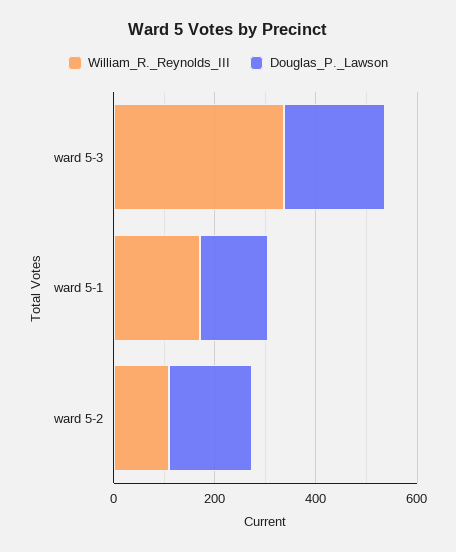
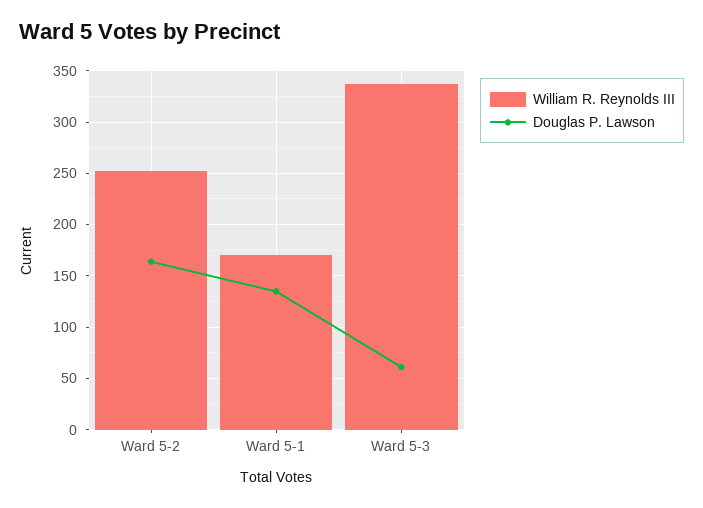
  {
    "William_R._Reynolds_III": {
      "ward 5-3": 340,
      "ward 5-1": 170,
-     "ward 5-2": 100
+     "ward 5-2": 250
    },
    "Douglas_P._Lawson": {
-     "ward 5-3": 200,
+     "ward 5-3": 60,
      "ward 5-1": 140,
      "ward 5-2": 160
    }
  }

